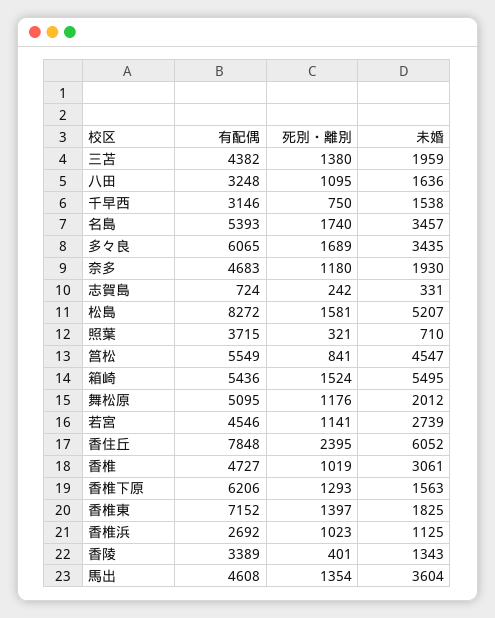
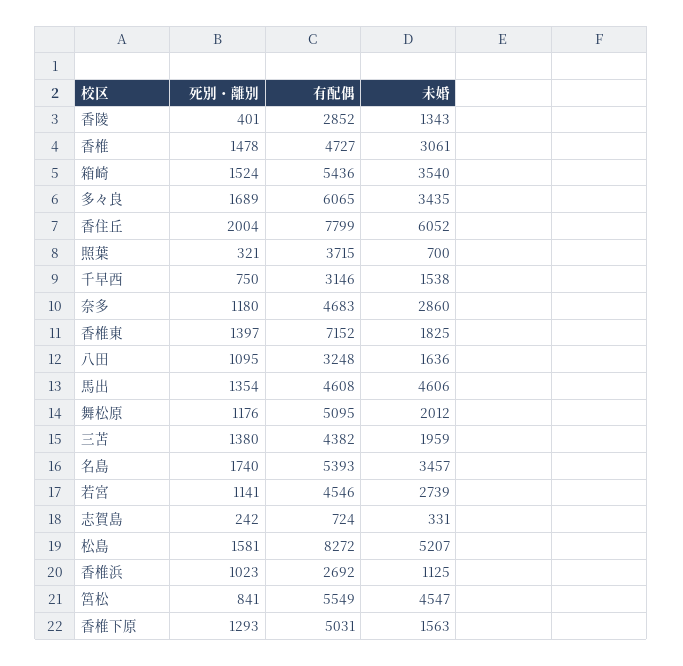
  {
    "有配偶": {
      "三苫": 4382,
      "八田": 3248,
      "千早西": 3146,
      "名島": 5393,
      "多々良": 6065,
      "奈多": 4683,
      "志賀島": 724,
      "松島": 8272,
      "照葉": 3715,
      "筥松": 5549,
      "箱崎": 5436,
      "舞松原": 5095,
      "若宮": 4546,
-     "香住丘": 7848,
+     "香住丘": 7799,
      "香椎": 4727,
-     "香椎下原": 6206,
+     "香椎下原": 5031,
      "香椎東": 7152,
      "香椎浜": 2692,
-     "香陵": 3389,
+     "香陵": 2852,
      "馬出": 4608
    },
    "死別・離別": {
      "三苫": 1380,
      "八田": 1095,
      "千早西": 750,
      "名島": 1740,
      "多々良": 1689,
      "奈多": 1180,
      "志賀島": 242,
      "松島": 1581,
      "照葉": 321,
      "筥松": 841,
      "箱崎": 1524,
      "舞松原": 1176,
      "若宮": 1141,
-     "香住丘": 2395,
+     "香住丘": 2004,
-     "香椎": 1019,
+     "香椎": 1478,
      "香椎下原": 1293,
      "香椎東": 1397,
      "香椎浜": 1023,
      "香陵": 401,
      "馬出": 1354
    },
    "未婚": {
      "三苫": 1959,
      "八田": 1636,
      "千早西": 1538,
      "名島": 3457,
      "多々良": 3435,
-     "奈多": 1930,
+     "奈多": 2860,
      "志賀島": 331,
      "松島": 5207,
-     "照葉": 710,
+     "照葉": 700,
      "筥松": 4547,
-     "箱崎": 5495,
+     "箱崎": 3540,
      "舞松原": 2012,
      "若宮": 2739,
      "香住丘": 6052,
      "香椎": 3061,
      "香椎下原": 1563,
      "香椎東": 1825,
      "香椎浜": 1125,
      "香陵": 1343,
-     "馬出": 3604
+     "馬出": 4606
    }
  }

